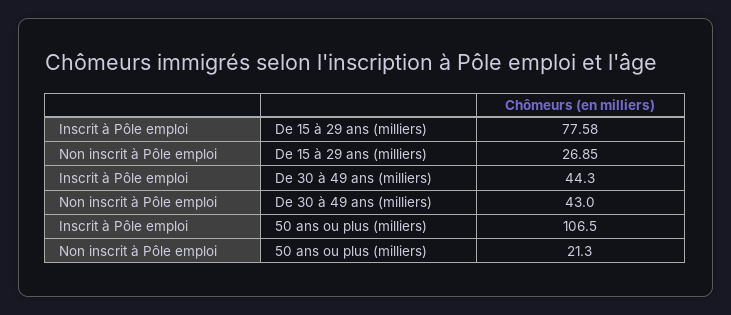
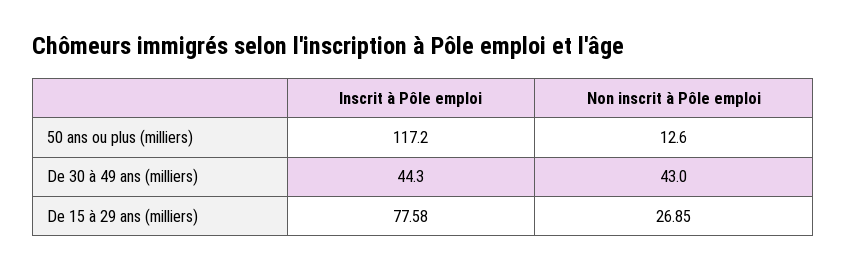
  {
    "Inscrit à Pôle emploi": {
      "De 15 à 29 ans (milliers)": 77.58,
      "De 30 à 49 ans (milliers)": 44.3,
-     "50 ans ou plus (milliers)": 106.5
+     "50 ans ou plus (milliers)": 117.2
    },
    "Non inscrit à Pôle emploi": {
      "De 15 à 29 ans (milliers)": 26.85,
      "De 30 à 49 ans (milliers)": 43,
-     "50 ans ou plus (milliers)": 21.3
+     "50 ans ou plus (milliers)": 12.6
    }
  }

